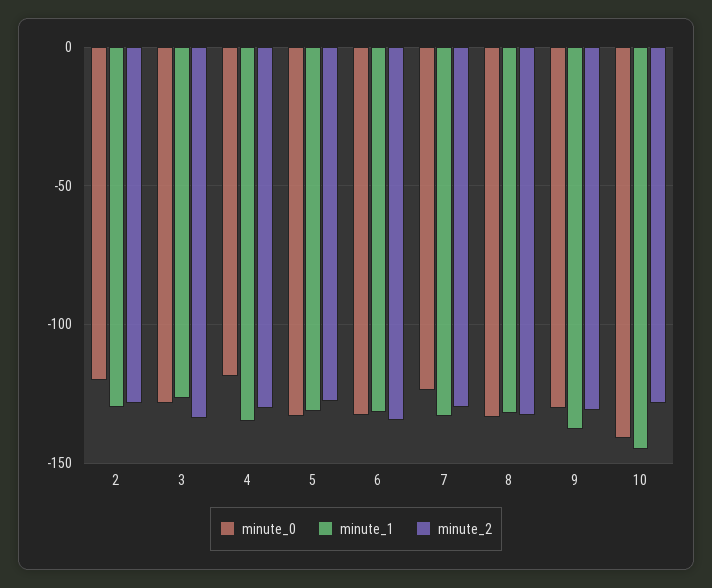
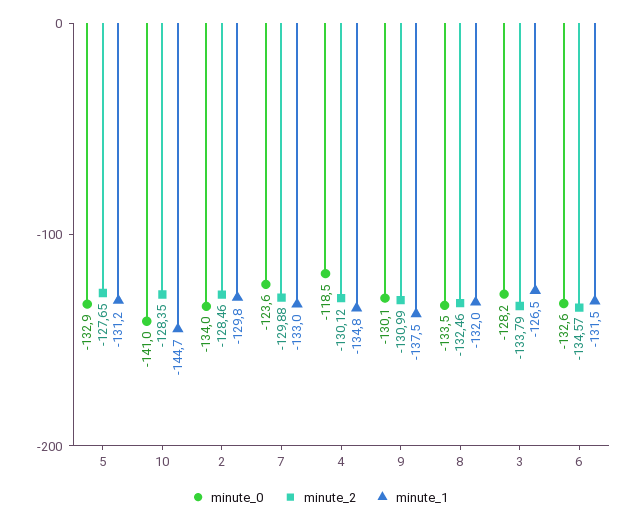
  {
    "minute_0": {
-     "2": -120,
+     "2": -134,
      "3": -128.2,
      "4": -118.5,
      "5": -132.9,
      "6": -132.6,
      "7": -123.6,
      "8": -133.5,
      "9": -130.1,
      "10": -141
    },
    "minute_1": {
      "2": -129.8,
      "3": -126.5,
      "4": -134.8,
      "5": -131.2,
      "6": -131.5,
      "7": -133,
      "8": -132,
      "9": -137.5,
      "10": -144.7
    },
    "minute_2": {
      "2": -128.46,
      "3": -133.79,
      "4": -130.12,
      "5": -127.65,
      "6": -134.57,
      "7": -129.88,
      "8": -132.46,
      "9": -130.99,
      "10": -128.35
    }
  }

